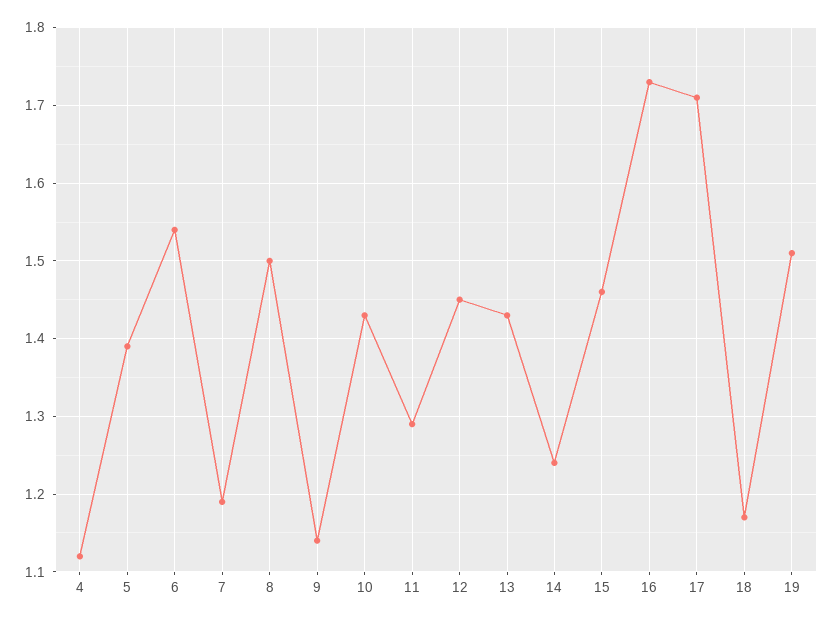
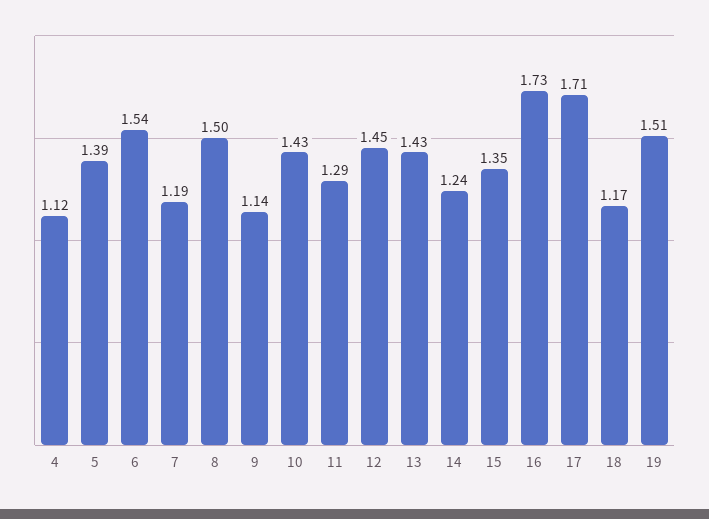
  {
    "4": 1.12,
    "5": 1.39,
    "6": 1.54,
    "7": 1.19,
    "8": 1.5,
    "9": 1.14,
    "10": 1.43,
    "11": 1.29,
    "12": 1.45,
    "13": 1.43,
    "14": 1.24,
-   "15": 1.46,
+   "15": 1.35,
    "16": 1.73,
    "17": 1.71,
    "18": 1.17,
    "19": 1.51
  }

